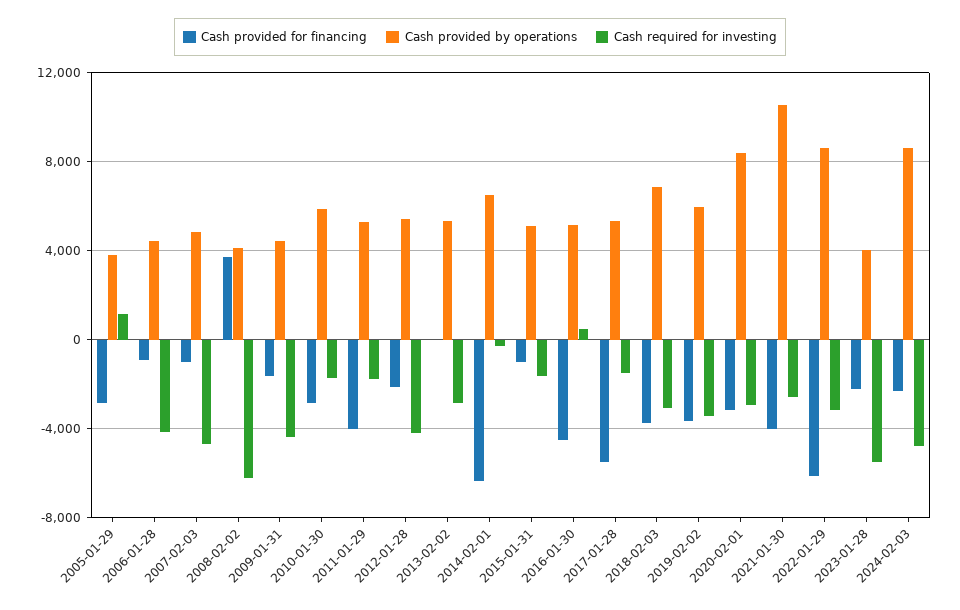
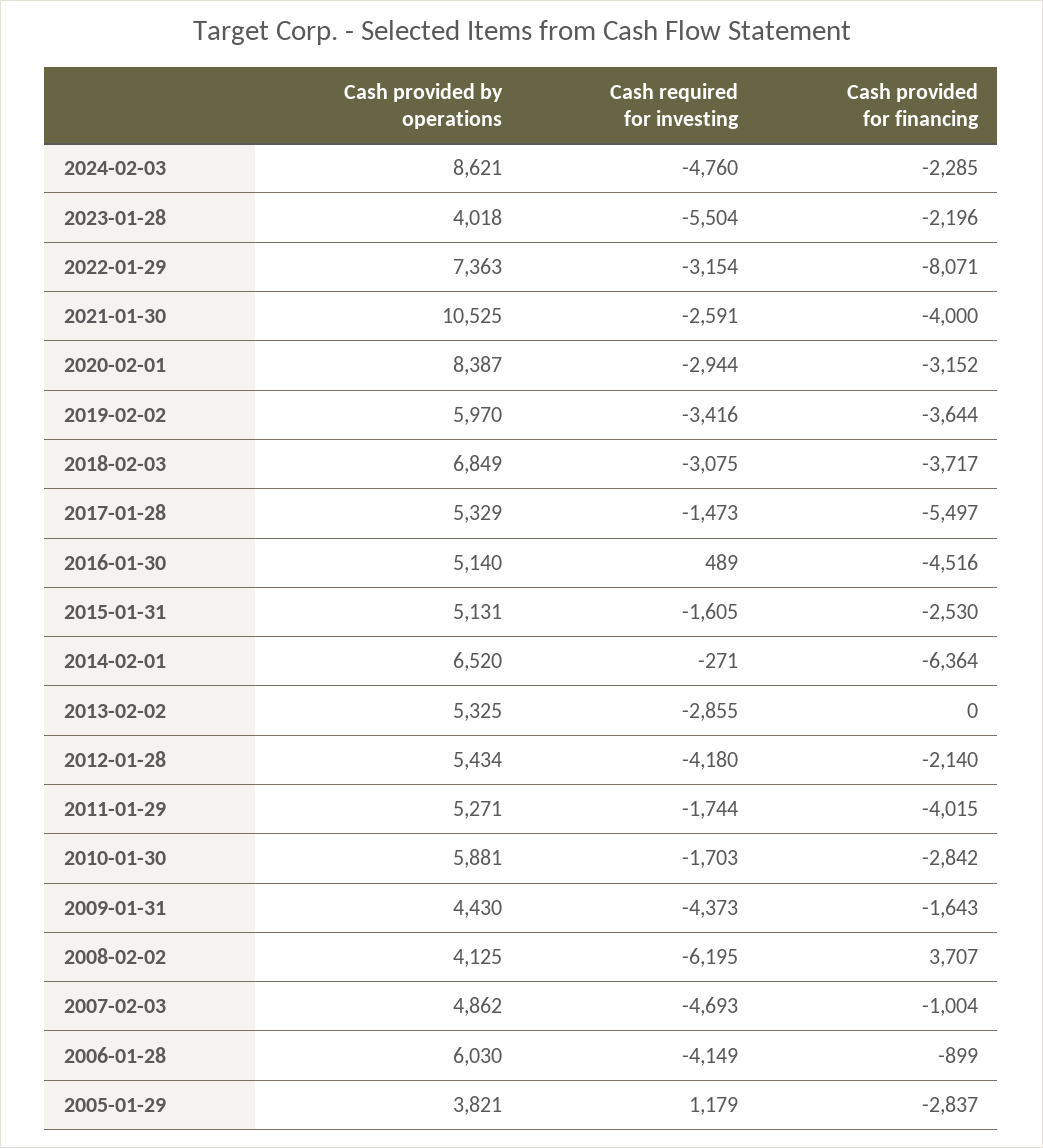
  {
    "Cash provided for financing": {
      "2005-01-29": -2837,
      "2006-01-28": -899,
      "2007-02-03": -1004,
      "2008-02-02": 3707,
      "2009-01-31": -1643,
      "2010-01-30": -2842,
      "2011-01-29": -4015,
      "2012-01-28": -2140,
      "2013-02-02": 0,
      "2014-02-01": -6364,
-     "2015-01-31": -1000,
+     "2015-01-31": -2530,
      "2016-01-30": -4516,
      "2017-01-28": -5497,
      "2018-02-03": -3717,
      "2019-02-02": -3644,
      "2020-02-01": -3152,
      "2021-01-30": -4000,
-     "2022-01-29": -6000,
+     "2022-01-29": -8071,
      "2023-01-28": -2196,
      "2024-02-03": -2285
    },
    "Cash provided by operations": {
      "2005-01-29": 3821,
-     "2006-01-28": 4500,
+     "2006-01-28": 6030,
      "2007-02-03": 4862,
      "2008-02-02": 4125,
      "2009-01-31": 4430,
      "2010-01-30": 5881,
      "2011-01-29": 5271,
      "2012-01-28": 5434,
      "2013-02-02": 5325,
      "2014-02-01": 6520,
      "2015-01-31": 5131,
      "2016-01-30": 5140,
      "2017-01-28": 5329,
      "2018-02-03": 6849,
      "2019-02-02": 5970,
      "2020-02-01": 8387,
      "2021-01-30": 10525,
-     "2022-01-29": 8500,
+     "2022-01-29": 7363,
      "2023-01-28": 4018,
      "2024-02-03": 8621
    },
    "Cash required for investing": {
      "2005-01-29": 1179,
      "2006-01-28": -4149,
      "2007-02-03": -4693,
      "2008-02-02": -6195,
      "2009-01-31": -4373,
      "2010-01-30": -1703,
      "2011-01-29": -1744,
      "2012-01-28": -4180,
      "2013-02-02": -2855,
      "2014-02-01": -271,
      "2015-01-31": -1605,
      "2016-01-30": 489,
      "2017-01-28": -1473,
      "2018-02-03": -3075,
      "2019-02-02": -3416,
      "2020-02-01": -2944,
      "2021-01-30": -2591,
      "2022-01-29": -3154,
      "2023-01-28": -5504,
      "2024-02-03": -4760
    }
  }

